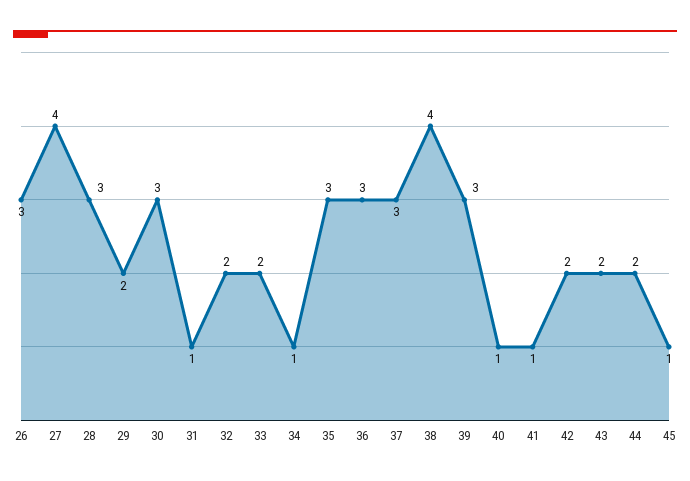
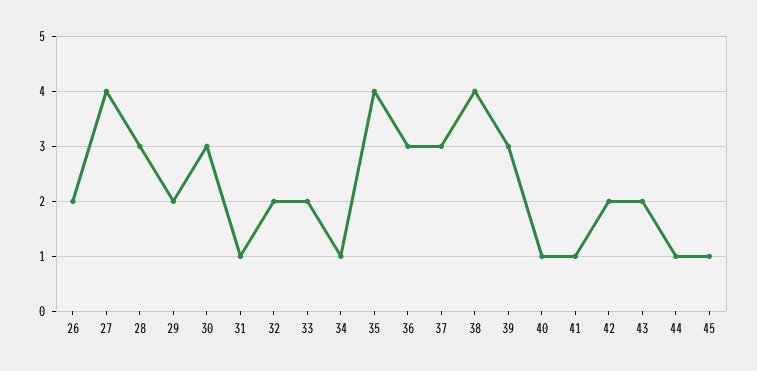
  {
-   "26": 3,
+   "26": 2,
    "27": 4,
    "28": 3,
    "29": 2,
    "30": 3,
    "31": 1,
    "32": 2,
    "33": 2,
    "34": 1,
-   "35": 3,
+   "35": 4,
    "36": 3,
    "37": 3,
    "38": 4,
    "39": 3,
    "40": 1,
    "41": 1,
    "42": 2,
    "43": 2,
-   "44": 2,
+   "44": 1,
    "45": 1
  }

